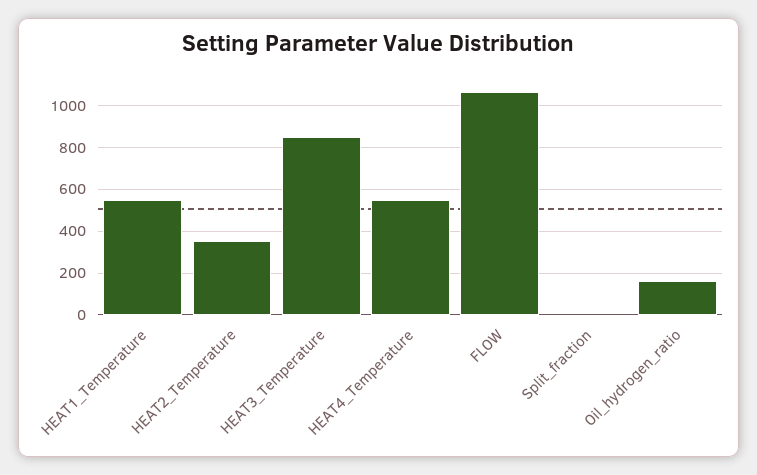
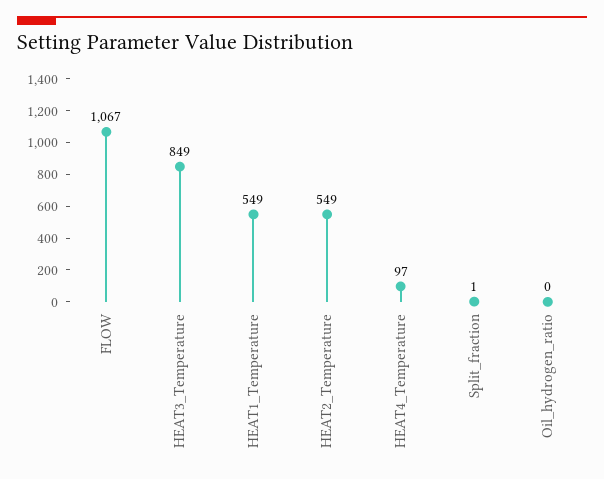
  {
    "HEAT1_Temperature": 549,
-   "HEAT2_Temperature": 350,
+   "HEAT2_Temperature": 549,
    "HEAT3_Temperature": 849,
-   "HEAT4_Temperature": 550,
+   "HEAT4_Temperature": 97,
    "FLOW": 1067,
    "Split_fraction": 1,
-   "Oil_hydrogen_ratio": 150
+   "Oil_hydrogen_ratio": 0
  }

